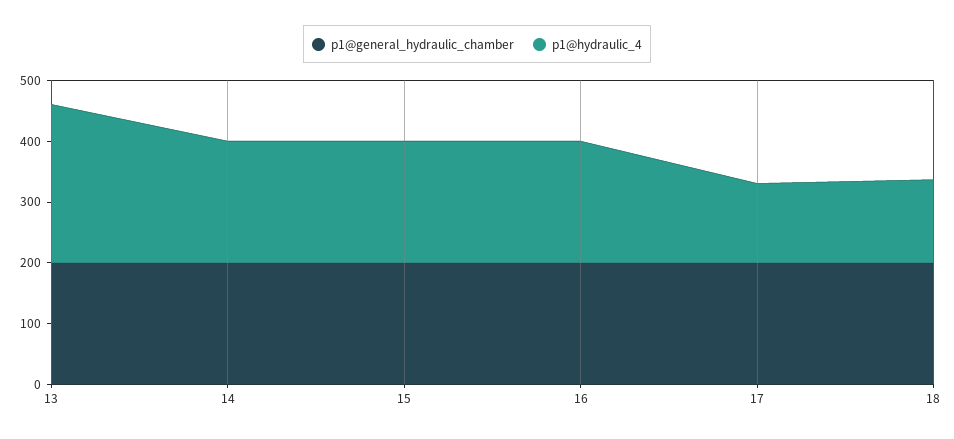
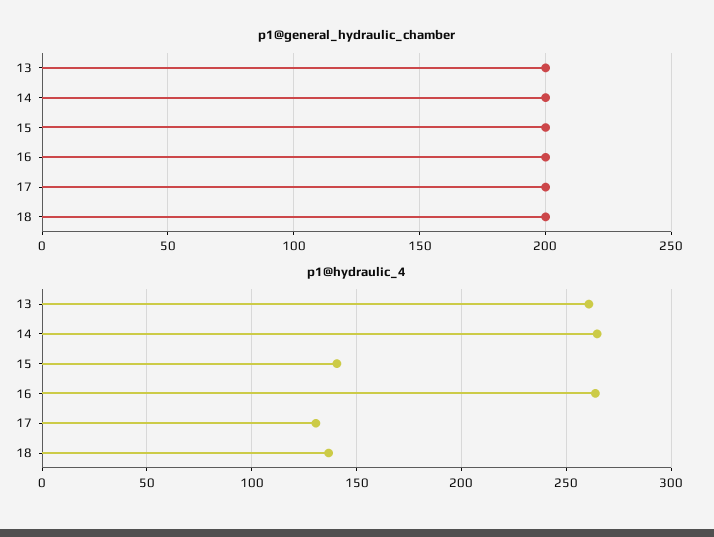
  {
    "p1@general_hydraulic_chamber": {
      "13": 200,
      "14": 200,
      "15": 200,
      "16": 200,
      "17": 200,
      "18": 200
    },
    "p1@hydraulic_4": {
      "13": 260,
-     "14": 200,
+     "14": 265,
-     "15": 200,
+     "15": 140,
-     "16": 200,
+     "16": 265,
      "17": 130,
      "18": 135
    }
  }

